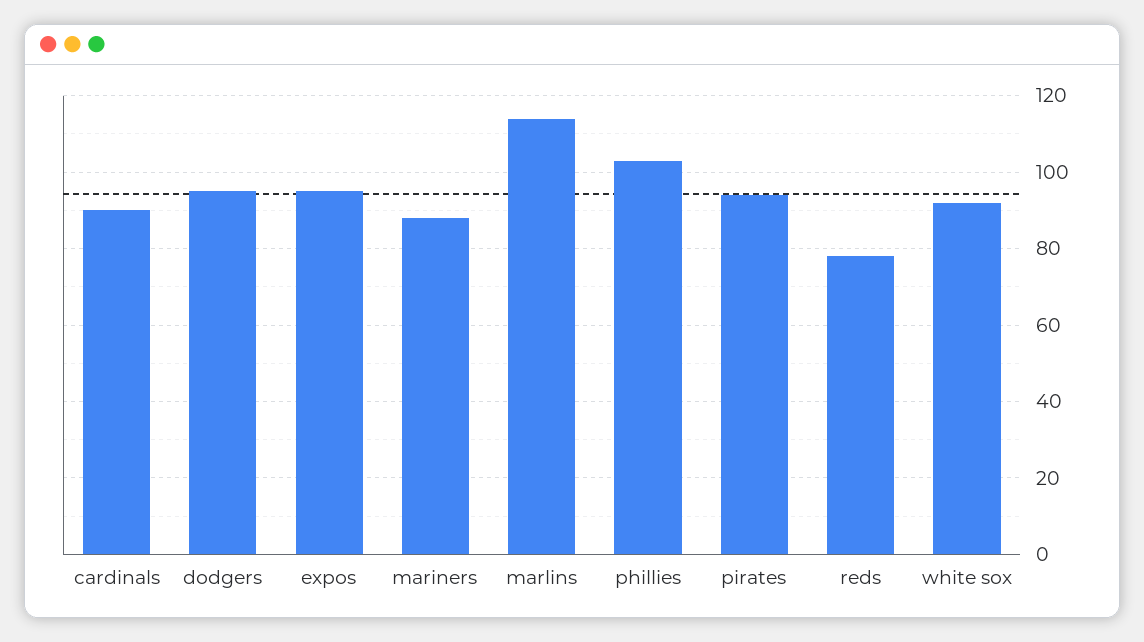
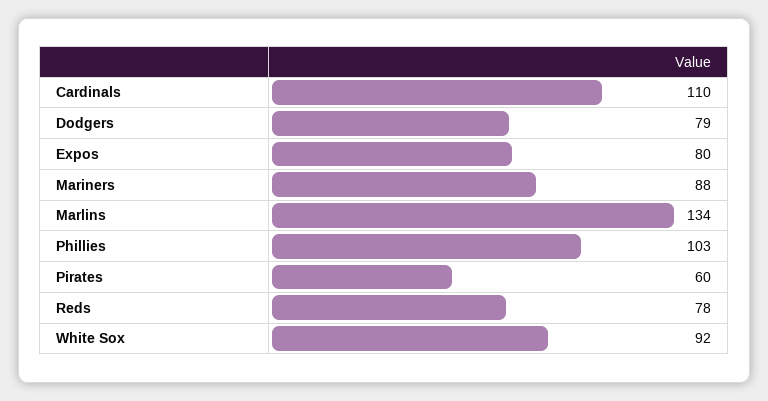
  {
-   "cardinals": 90,
+   "cardinals": 110,
-   "dodgers": 95,
+   "dodgers": 79,
-   "expos": 95,
+   "expos": 80,
    "mariners": 88,
-   "marlins": 115,
+   "marlins": 134,
    "phillies": 103,
-   "pirates": 95,
+   "pirates": 60,
    "reds": 78,
    "white sox": 92
  }

